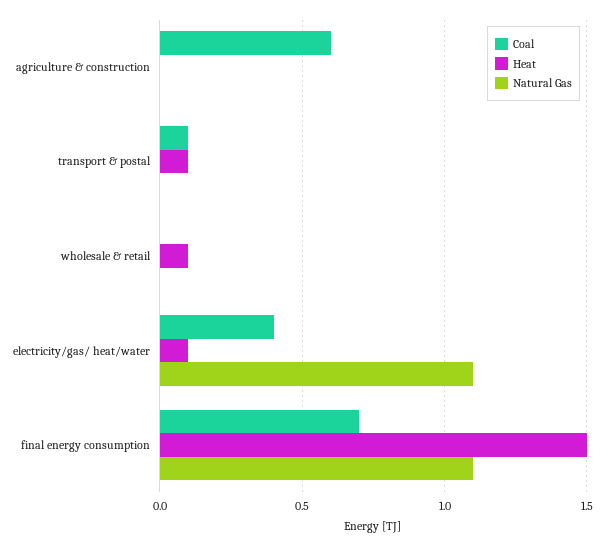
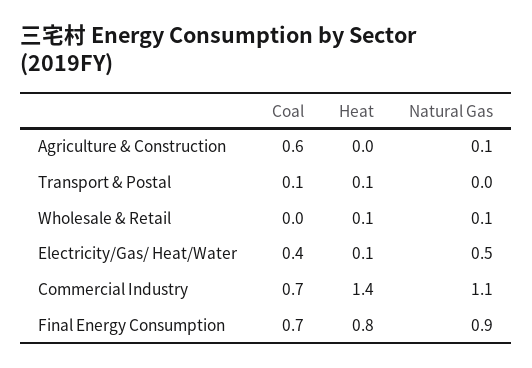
  {
    "Coal": {
      "agriculture & construction": 0.6,
      "transport & postal": 0.1,
      "wholesale & retail": 0,
      "electricity/gas/ heat/water": 0.4,
-     "final energy consumption": 0.7
+     "final energy consumption": 0.7,
+     "Commercial Industry": 0.7
    },
    "Heat": {
      "agriculture & construction": 0,
      "transport & postal": 0.1,
      "wholesale & retail": 0.1,
      "electricity/gas/ heat/water": 0.1,
-     "final energy consumption": 1.5
+     "final energy consumption": 0.8,
+     "Commercial Industry": 1.4
    },
    "Natural Gas": {
-     "agriculture & construction": 0,
+     "agriculture & construction": 0.1,
      "transport & postal": 0,
-     "wholesale & retail": 0,
+     "wholesale & retail": 0.1,
-     "electricity/gas/ heat/water": 1.1,
+     "electricity/gas/ heat/water": 0.5,
-     "final energy consumption": 1.1
+     "final energy consumption": 0.9,
+     "Commercial Industry": 1.1
    }
  }

